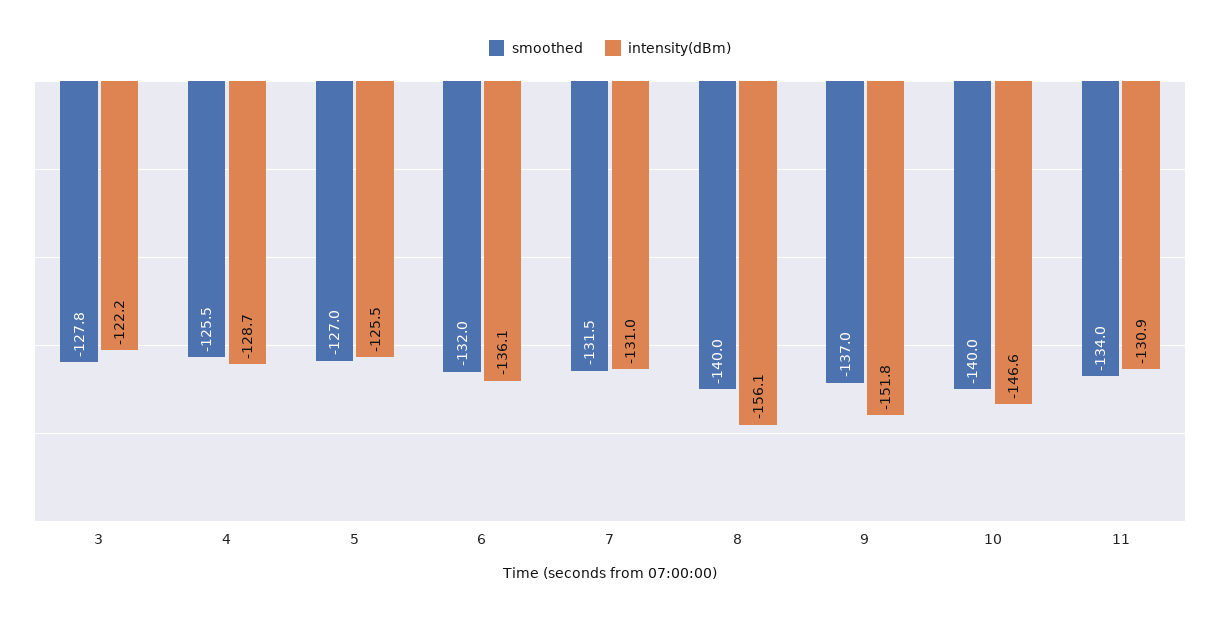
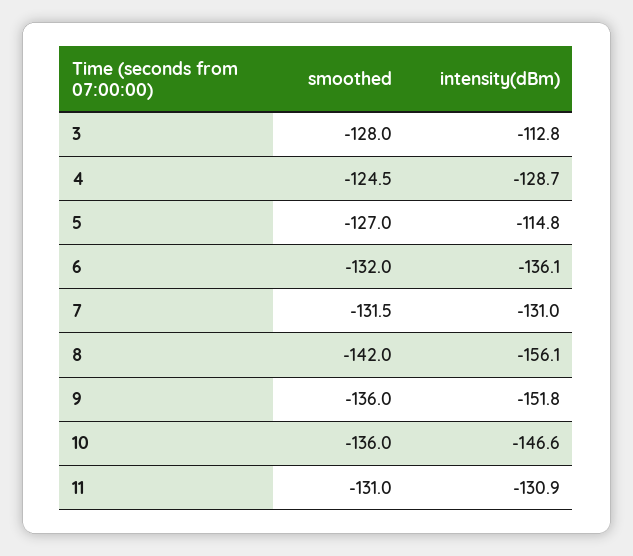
  {
    "smoothed": {
-     "3": -127.8,
+     "3": -128,
-     "4": -125.5,
+     "4": -124.5,
      "5": -127,
      "6": -132,
      "7": -131.5,
-     "8": -140,
+     "8": -142,
-     "9": -137,
+     "9": -136,
-     "10": -140,
+     "10": -136,
-     "11": -134
+     "11": -131
    },
    "intensity(dBm)": {
-     "3": -122.2,
+     "3": -112.8,
      "4": -128.7,
-     "5": -125.5,
+     "5": -114.8,
      "6": -136.1,
      "7": -131,
      "8": -156.1,
      "9": -151.8,
      "10": -146.6,
      "11": -130.9
    }
  }

